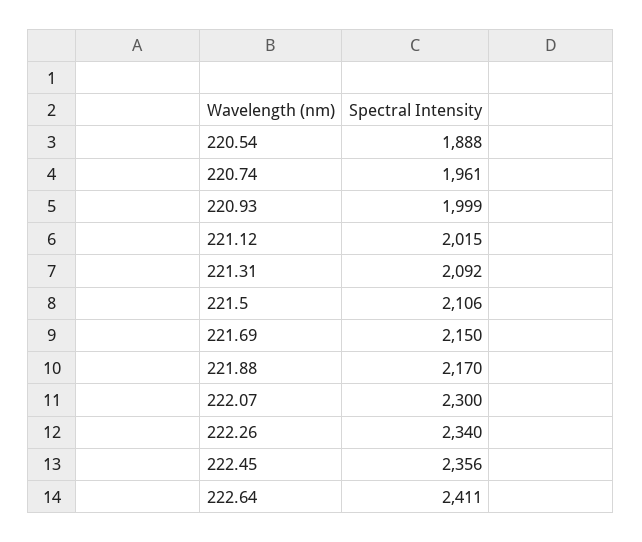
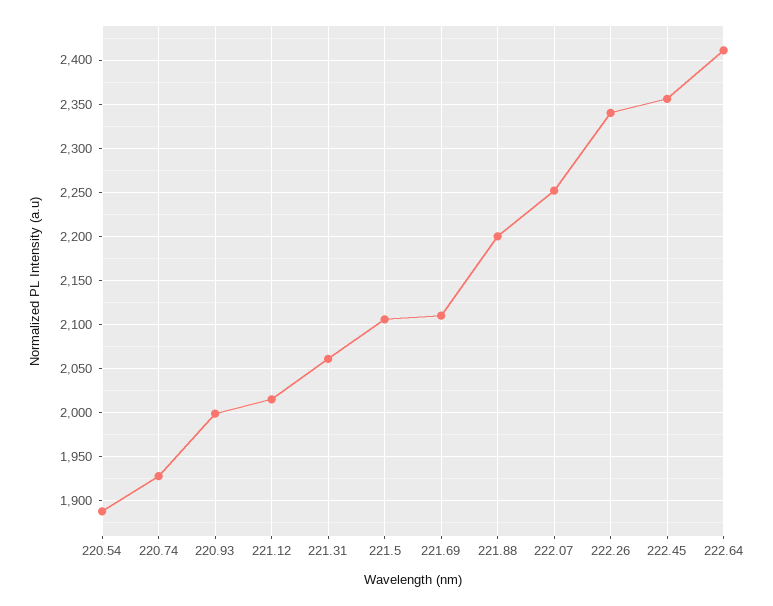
  {
    "220.54": 1888,
-   "220.74": 1961,
+   "220.74": 1930,
    "220.93": 1999,
    "221.12": 2015,
-   "221.31": 2092,
+   "221.31": 2060,
    "221.5": 2106,
-   "221.69": 2150,
+   "221.69": 2110,
-   "221.88": 2170,
+   "221.88": 2200,
-   "222.07": 2300,
+   "222.07": 2250,
    "222.26": 2340,
    "222.45": 2356,
    "222.64": 2411
  }

